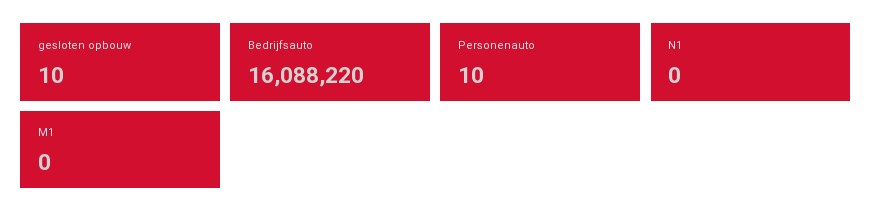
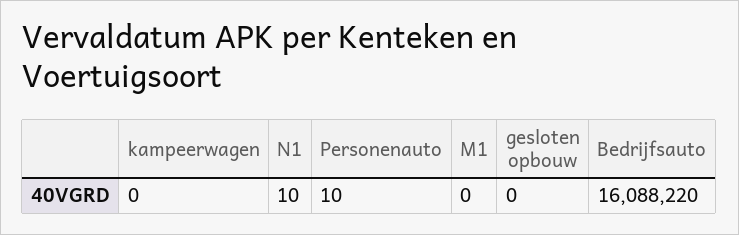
  {
-   "gesloten opbouw": 10,
+   "gesloten opbouw": 0,
    "Bedrijfsauto": 16088220,
    "Personenauto": 10,
-   "N1": 0,
+   "N1": 10,
-   "M1": 0
+   "M1": 0,
+   "kampeerwagen": 0
  }

